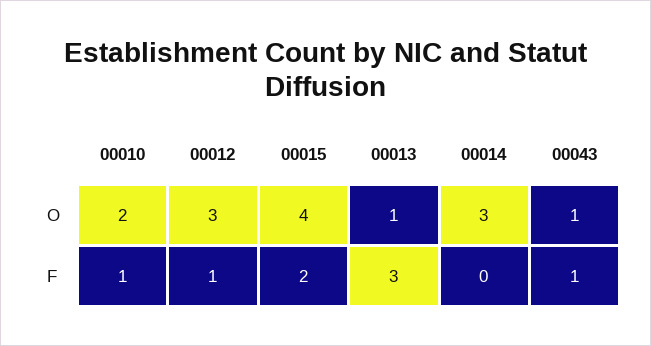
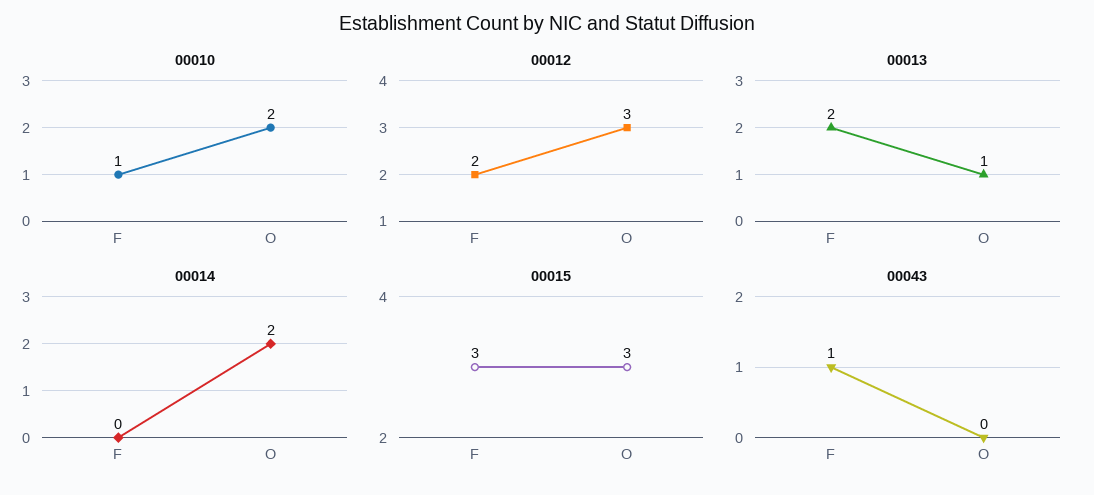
  {
    "00010": {
      "O": 2,
      "F": 1
    },
    "00012": {
      "O": 3,
-     "F": 1
+     "F": 2
    },
    "00015": {
-     "O": 4,
+     "O": 3,
-     "F": 2
+     "F": 3
    },
    "00013": {
      "O": 1,
-     "F": 3
+     "F": 2
    },
    "00014": {
-     "O": 3,
+     "O": 2,
      "F": 0
    },
    "00043": {
-     "O": 1,
+     "O": 0,
      "F": 1
    }
  }

